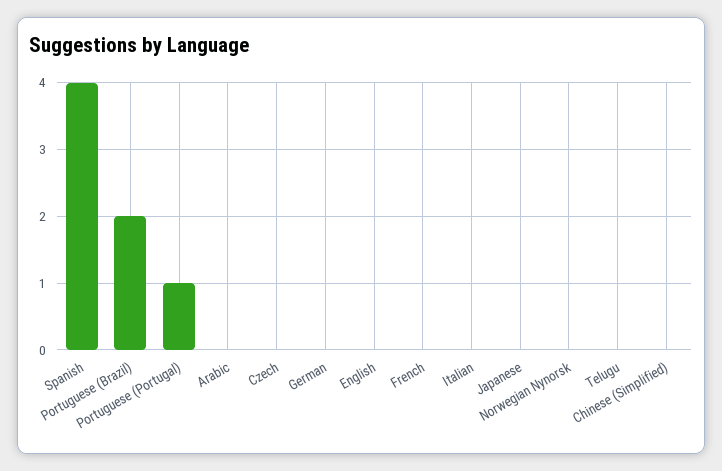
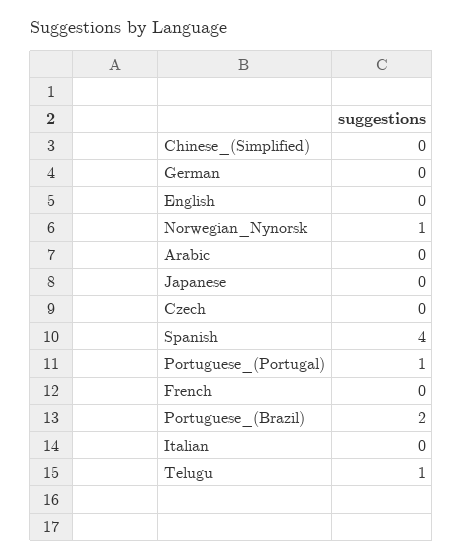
  {
    "Spanish": 4,
    "Portuguese (Brazil)": 2,
    "Portuguese (Portugal)": 1,
    "Arabic": 0,
    "Czech": 0,
    "German": 0,
    "English": 0,
    "French": 0,
    "Italian": 0,
    "Japanese": 0,
-   "Norwegian Nynorsk": 0,
+   "Norwegian Nynorsk": 1,
-   "Telugu": 0,
+   "Telugu": 1,
    "Chinese (Simplified)": 0
  }

